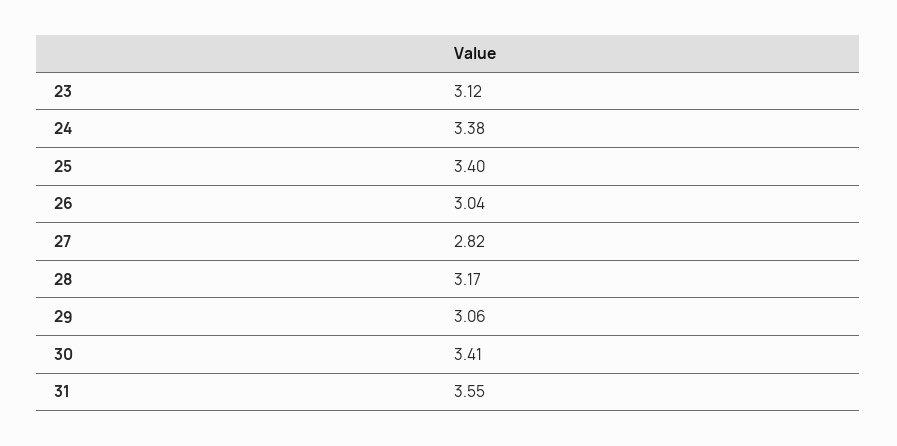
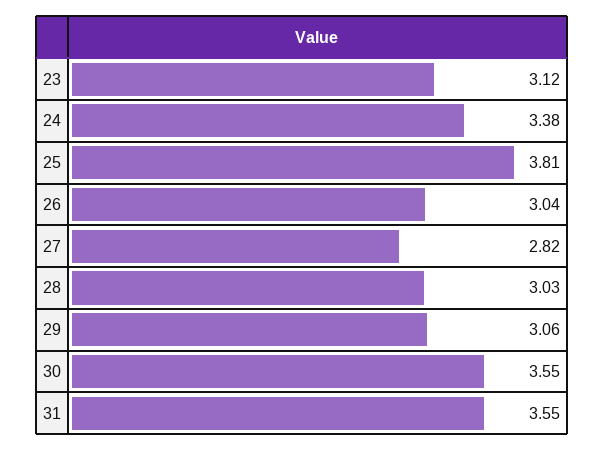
  {
    "23": 3.12,
    "24": 3.38,
-   "25": 3.4,
+   "25": 3.81,
    "26": 3.04,
    "27": 2.82,
-   "28": 3.17,
+   "28": 3.03,
    "29": 3.06,
-   "30": 3.41,
+   "30": 3.55,
    "31": 3.55
  }

